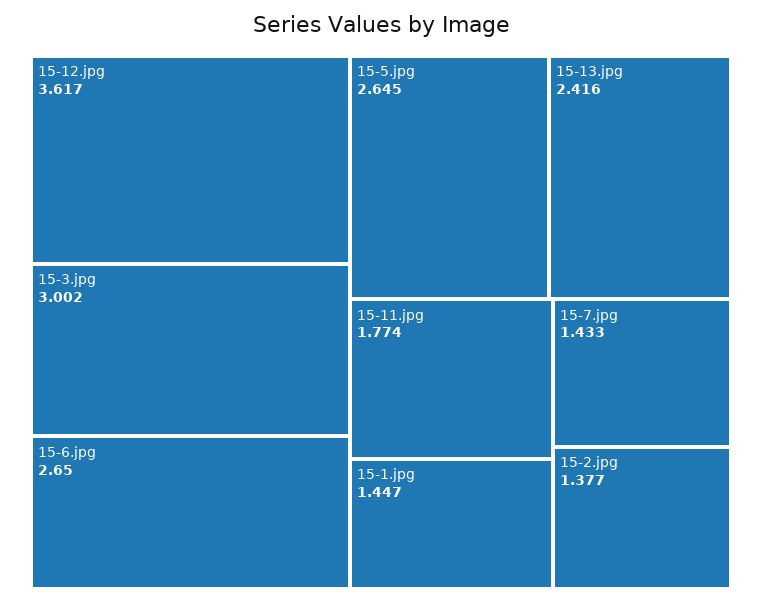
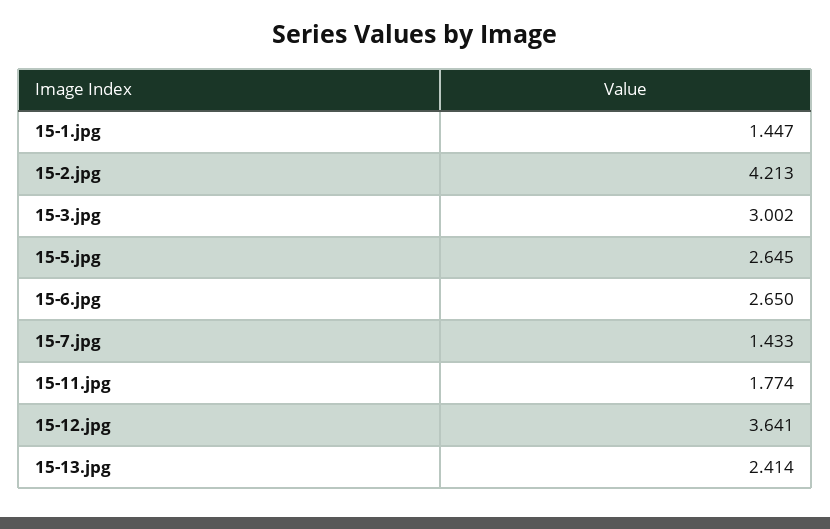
  {
-   "15-12.jpg": 3.617,
+   "15-12.jpg": 3.641,
    "15-3.jpg": 3.002,
    "15-6.jpg": 2.65,
    "15-5.jpg": 2.645,
-   "15-13.jpg": 2.416,
+   "15-13.jpg": 2.414,
    "15-11.jpg": 1.774,
    "15-1.jpg": 1.447,
    "15-7.jpg": 1.433,
-   "15-2.jpg": 1.377
+   "15-2.jpg": 4.213
  }

